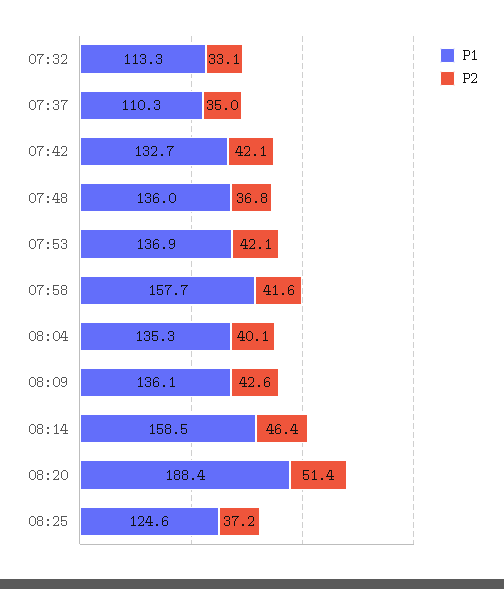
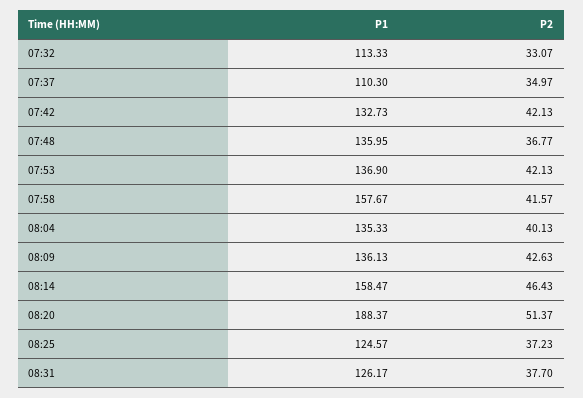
  {
    "P1": {
      "07:32": 113.33,
      "07:37": 110.3,
      "07:42": 132.73,
      "07:48": 135.95,
      "07:53": 136.9,
      "07:58": 157.67,
      "08:04": 135.33,
      "08:09": 136.13,
      "08:14": 158.47,
      "08:20": 188.37,
-     "08:25": 124.57
+     "08:25": 124.57,
+     "08:31": 126.17
    },
    "P2": {
      "07:32": 33.07,
      "07:37": 34.97,
      "07:42": 42.13,
      "07:48": 36.77,
      "07:53": 42.13,
      "07:58": 41.57,
      "08:04": 40.13,
      "08:09": 42.63,
      "08:14": 46.43,
      "08:20": 51.37,
-     "08:25": 37.23
+     "08:25": 37.23,
+     "08:31": 37.7
    }
  }

